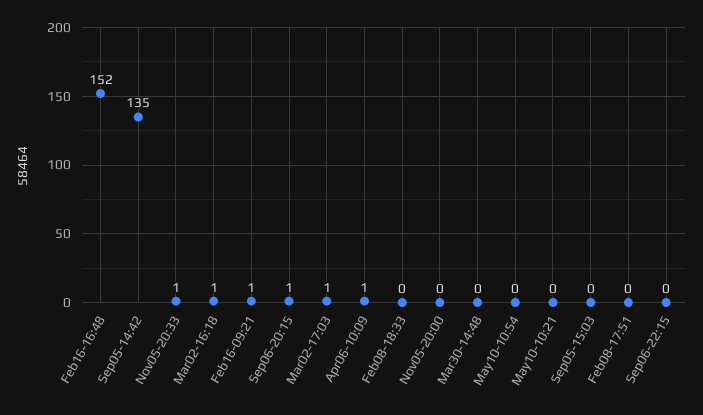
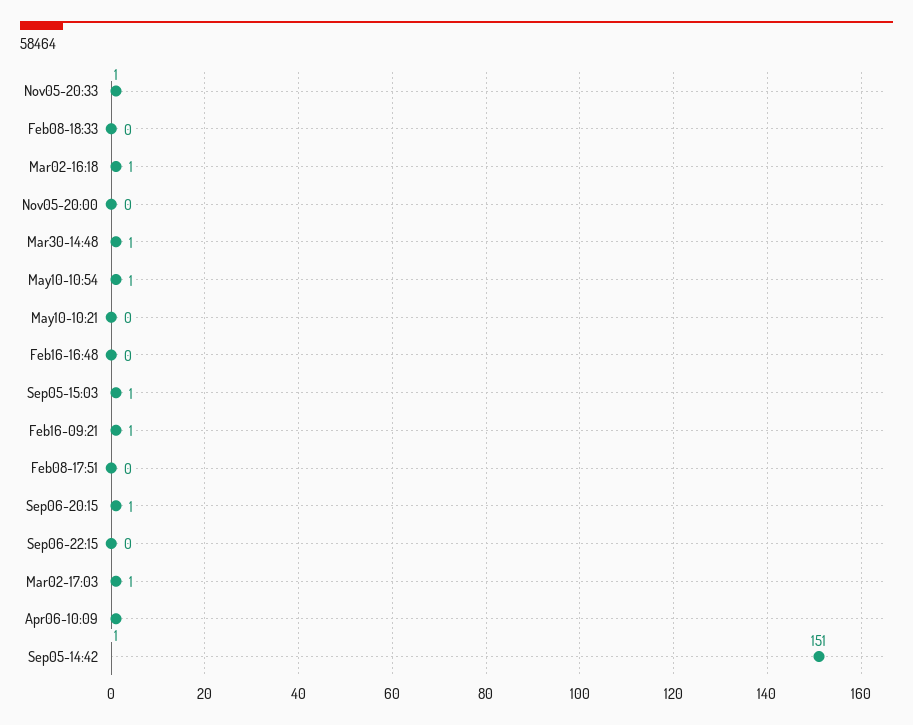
  {
-   "Feb16-16:48": 152,
+   "Feb16-16:48": 0,
-   "Sep05-14:42": 135,
+   "Sep05-14:42": 151,
    "Nov05-20:33": 1,
    "Mar02-16:18": 1,
    "Feb16-09:21": 1,
    "Sep06-20:15": 1,
    "Mar02-17:03": 1,
    "Apr06-10:09": 1,
    "Feb08-18:33": 0,
    "Nov05-20:00": 0,
-   "Mar30-14:48": 0,
+   "Mar30-14:48": 1,
-   "May10-10:54": 0,
+   "May10-10:54": 1,
    "May10-10:21": 0,
-   "Sep05-15:03": 0,
+   "Sep05-15:03": 1,
    "Feb08-17:51": 0,
    "Sep06-22:15": 0
  }

